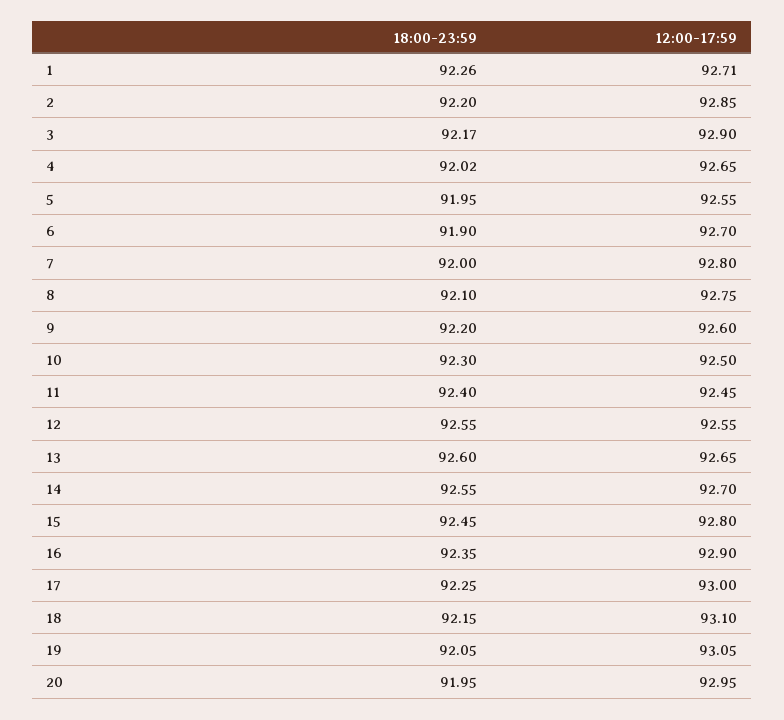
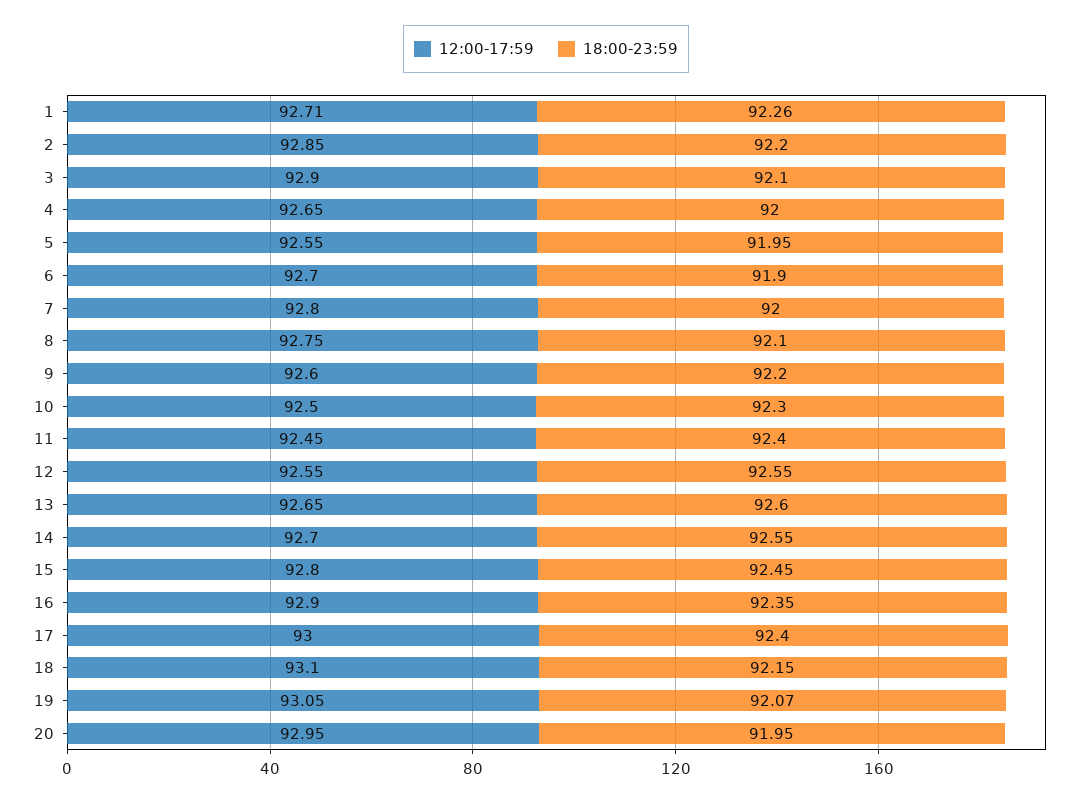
  {
    "18:00-23:59": {
      "1": 92.26,
      "2": 92.2,
-     "3": 92.17,
+     "3": 92.1,
-     "4": 92.02,
+     "4": 92,
      "5": 91.95,
      "6": 91.9,
      "7": 92,
      "8": 92.1,
      "9": 92.2,
      "10": 92.3,
      "11": 92.4,
      "12": 92.55,
      "13": 92.6,
      "14": 92.55,
      "15": 92.45,
      "16": 92.35,
-     "17": 92.25,
+     "17": 92.4,
      "18": 92.15,
-     "19": 92.05,
+     "19": 92.07,
      "20": 91.95
    },
    "12:00-17:59": {
      "1": 92.71,
      "2": 92.85,
      "3": 92.9,
      "4": 92.65,
      "5": 92.55,
      "6": 92.7,
      "7": 92.8,
      "8": 92.75,
      "9": 92.6,
      "10": 92.5,
      "11": 92.45,
      "12": 92.55,
      "13": 92.65,
      "14": 92.7,
      "15": 92.8,
      "16": 92.9,
      "17": 93,
      "18": 93.1,
      "19": 93.05,
      "20": 92.95
    }
  }

